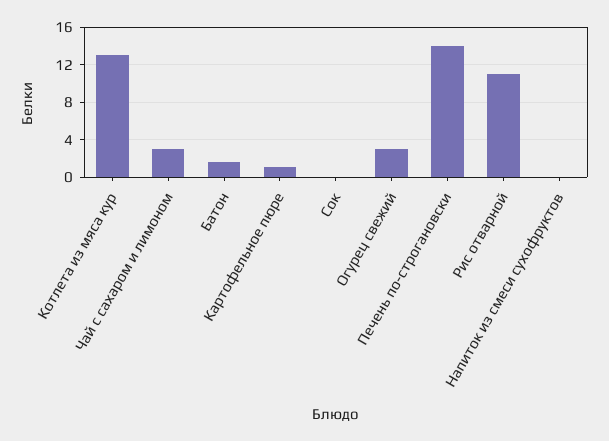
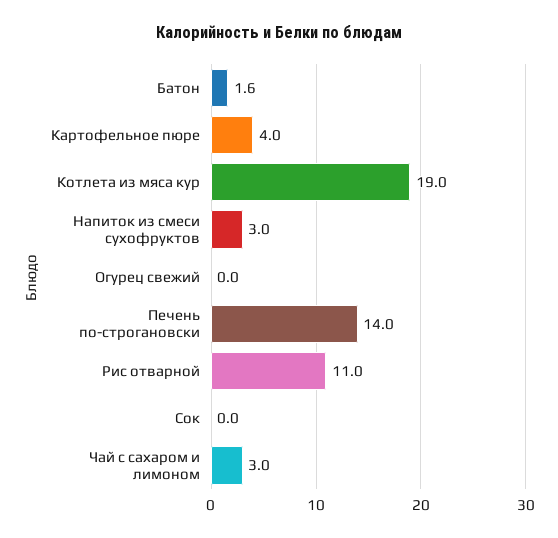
  {
-   "Котлета из мяса кур": 13,
+   "Котлета из мяса кур": 19,
    "Чай с сахаром и лимоном": 3,
    "Батон": 1.6,
-   "Картофельное пюре": 1,
+   "Картофельное пюре": 4,
    "Сок": 0,
-   "Огурец свежий": 3,
+   "Огурец свежий": 0,
    "Печень по-строгановски": 14,
    "Рис отварной": 11,
-   "Напиток из смеси сухофруктов": 0
+   "Напиток из смеси сухофруктов": 3
  }

